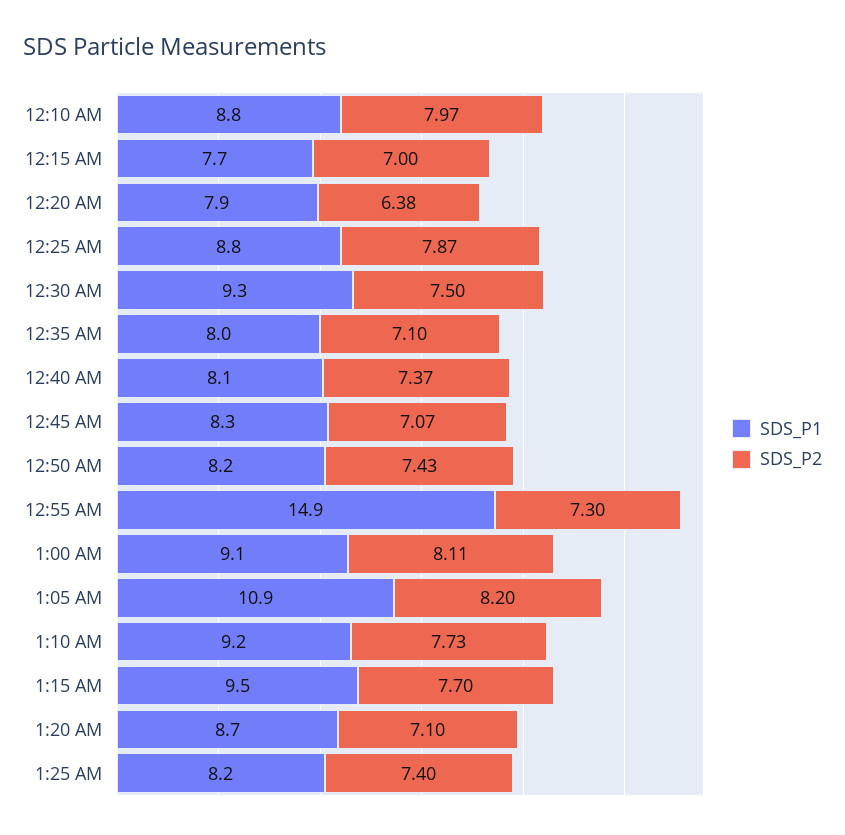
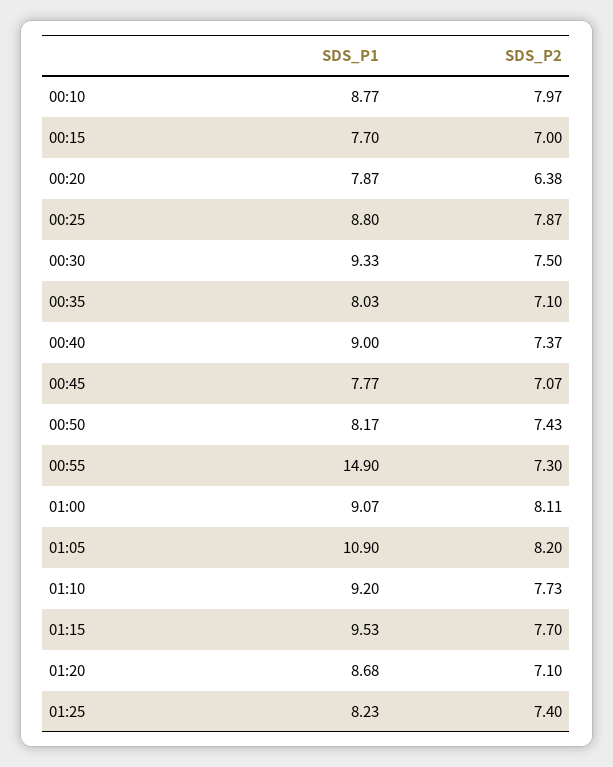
  {
    "SDS_P1": {
      "12:10 AM": 8.77,
      "12:15 AM": 7.7,
      "12:20 AM": 7.87,
      "12:25 AM": 8.8,
      "12:30 AM": 9.33,
      "12:35 AM": 8.03,
-     "12:40 AM": 8.1,
+     "12:40 AM": 9,
-     "12:45 AM": 8.3,
+     "12:45 AM": 7.77,
      "12:50 AM": 8.17,
      "12:55 AM": 14.9,
      "1:00 AM": 9.07,
      "1:05 AM": 10.9,
      "1:10 AM": 9.2,
      "1:15 AM": 9.53,
      "1:20 AM": 8.68,
      "1:25 AM": 8.23
    },
    "SDS_P2": {
      "12:10 AM": 7.97,
      "12:15 AM": 7,
      "12:20 AM": 6.38,
      "12:25 AM": 7.87,
      "12:30 AM": 7.5,
      "12:35 AM": 7.1,
      "12:40 AM": 7.37,
      "12:45 AM": 7.07,
      "12:50 AM": 7.43,
      "12:55 AM": 7.3,
      "1:00 AM": 8.11,
      "1:05 AM": 8.2,
      "1:10 AM": 7.73,
      "1:15 AM": 7.7,
      "1:20 AM": 7.1,
      "1:25 AM": 7.4
    }
  }

